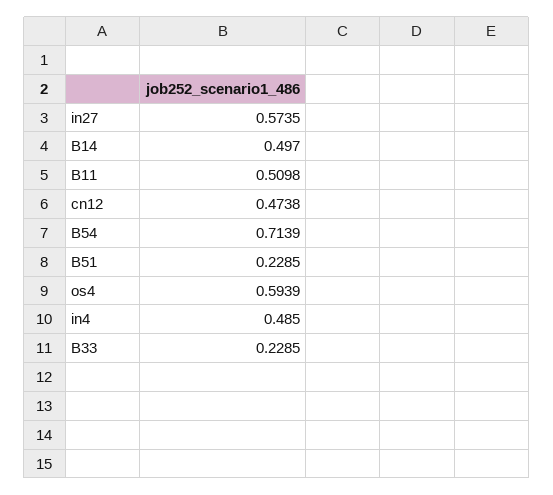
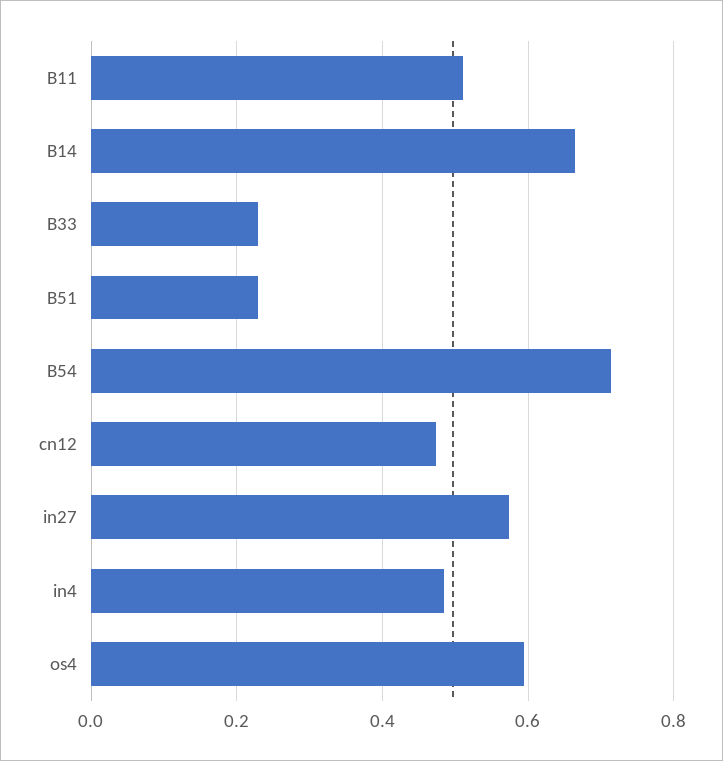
  {
    "in27": 0.5735,
-   "B14": 0.497,
+   "B14": 0.66,
    "B11": 0.5098,
    "cn12": 0.4738,
    "B54": 0.7139,
    "B51": 0.2285,
    "os4": 0.5939,
    "in4": 0.485,
    "B33": 0.2285
  }

